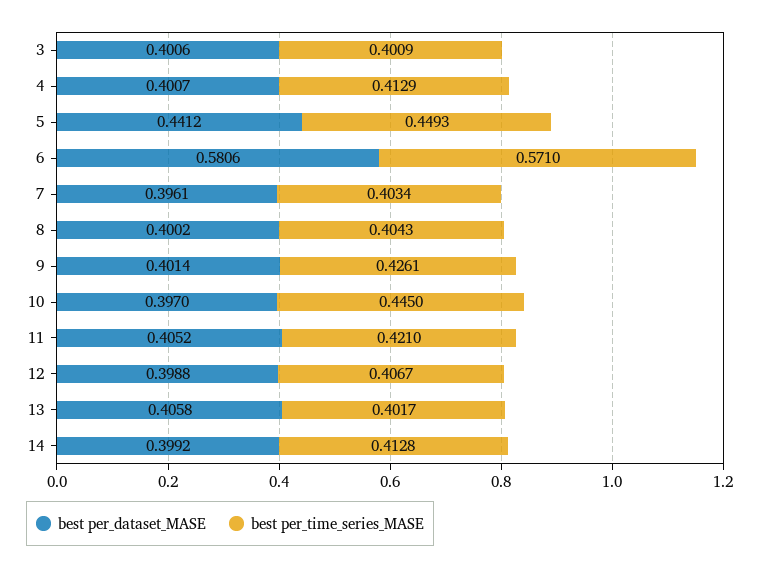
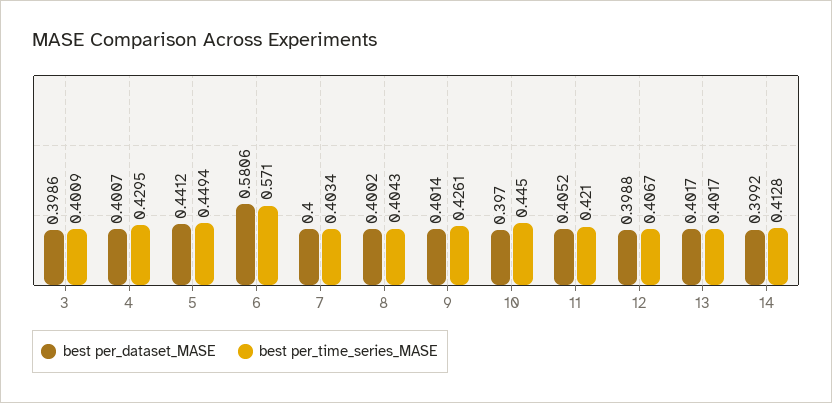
  {
    "best per_dataset_MASE": {
-     "3": 0.4006,
+     "3": 0.3986,
      "4": 0.4007,
      "5": 0.4412,
      "6": 0.5806,
-     "7": 0.3961,
+     "7": 0.4,
      "8": 0.4002,
      "9": 0.4014,
      "10": 0.397,
      "11": 0.4052,
      "12": 0.3988,
-     "13": 0.4058,
+     "13": 0.4017,
      "14": 0.3992
    },
    "best per_time_series_MASE": {
      "3": 0.4009,
-     "4": 0.4129,
+     "4": 0.4295,
-     "5": 0.4493,
+     "5": 0.4494,
      "6": 0.571,
      "7": 0.4034,
      "8": 0.4043,
      "9": 0.4261,
      "10": 0.445,
      "11": 0.421,
      "12": 0.4067,
      "13": 0.4017,
      "14": 0.4128
    }
  }

